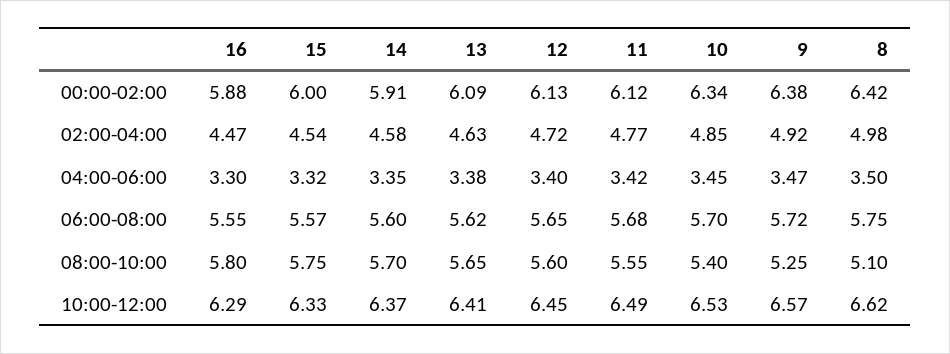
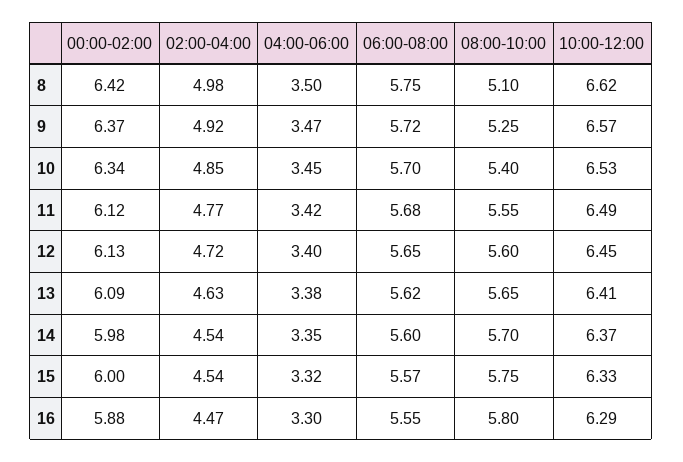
  {
    "16": {
      "00:00-02:00": 5.88,
      "02:00-04:00": 4.47,
      "04:00-06:00": 3.3,
      "06:00-08:00": 5.55,
      "08:00-10:00": 5.8,
      "10:00-12:00": 6.29
    },
    "15": {
      "00:00-02:00": 6,
      "02:00-04:00": 4.54,
      "04:00-06:00": 3.32,
      "06:00-08:00": 5.57,
      "08:00-10:00": 5.75,
      "10:00-12:00": 6.33
    },
    "14": {
-     "00:00-02:00": 5.91,
+     "00:00-02:00": 5.98,
-     "02:00-04:00": 4.58,
+     "02:00-04:00": 4.54,
      "04:00-06:00": 3.35,
      "06:00-08:00": 5.6,
      "08:00-10:00": 5.7,
      "10:00-12:00": 6.37
    },
    "13": {
      "00:00-02:00": 6.09,
      "02:00-04:00": 4.63,
      "04:00-06:00": 3.38,
      "06:00-08:00": 5.62,
      "08:00-10:00": 5.65,
      "10:00-12:00": 6.41
    },
    "12": {
      "00:00-02:00": 6.13,
      "02:00-04:00": 4.72,
      "04:00-06:00": 3.4,
      "06:00-08:00": 5.65,
      "08:00-10:00": 5.6,
      "10:00-12:00": 6.45
    },
    "11": {
      "00:00-02:00": 6.12,
      "02:00-04:00": 4.77,
      "04:00-06:00": 3.42,
      "06:00-08:00": 5.68,
      "08:00-10:00": 5.55,
      "10:00-12:00": 6.49
    },
    "10": {
      "00:00-02:00": 6.34,
      "02:00-04:00": 4.85,
      "04:00-06:00": 3.45,
      "06:00-08:00": 5.7,
      "08:00-10:00": 5.4,
      "10:00-12:00": 6.53
    },
    "9": {
-     "00:00-02:00": 6.38,
+     "00:00-02:00": 6.37,
      "02:00-04:00": 4.92,
      "04:00-06:00": 3.47,
      "06:00-08:00": 5.72,
      "08:00-10:00": 5.25,
      "10:00-12:00": 6.57
    },
    "8": {
      "00:00-02:00": 6.42,
      "02:00-04:00": 4.98,
      "04:00-06:00": 3.5,
      "06:00-08:00": 5.75,
      "08:00-10:00": 5.1,
      "10:00-12:00": 6.62
    }
  }

